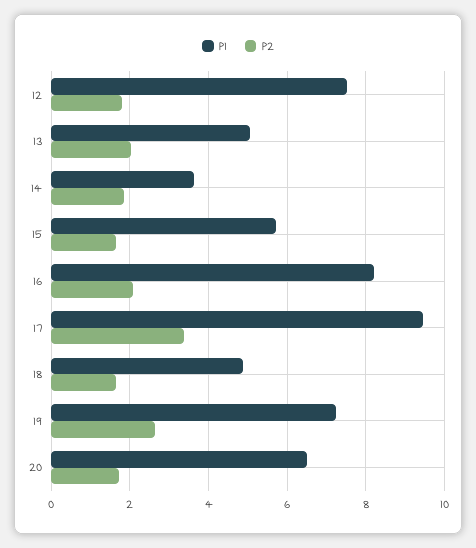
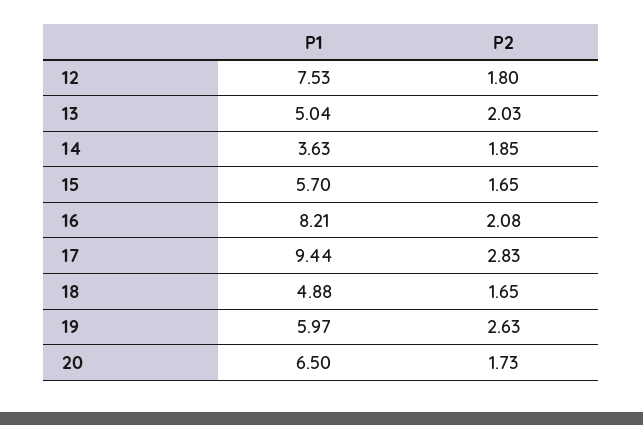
  {
    "P1": {
      "12": 7.53,
      "13": 5.04,
      "14": 3.63,
      "15": 5.7,
      "16": 8.21,
      "17": 9.44,
      "18": 4.88,
-     "19": 7.2,
+     "19": 5.97,
      "20": 6.5
    },
    "P2": {
      "12": 1.8,
      "13": 2.03,
      "14": 1.85,
      "15": 1.65,
      "16": 2.08,
-     "17": 3.4,
+     "17": 2.83,
      "18": 1.65,
      "19": 2.63,
      "20": 1.73
    }
  }

